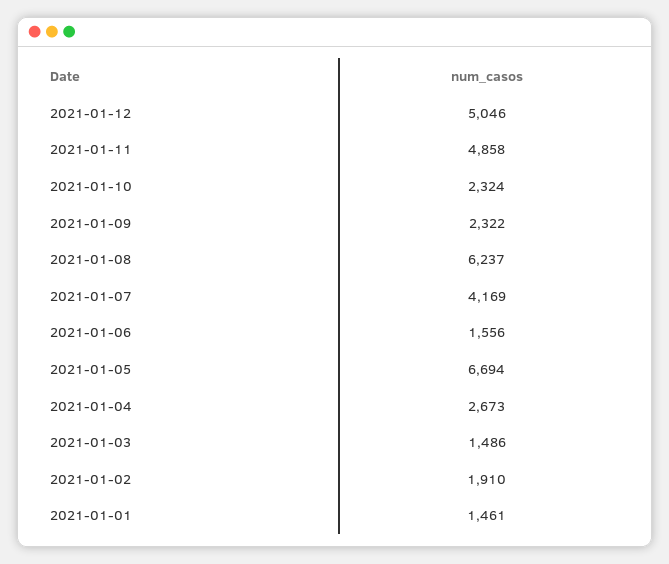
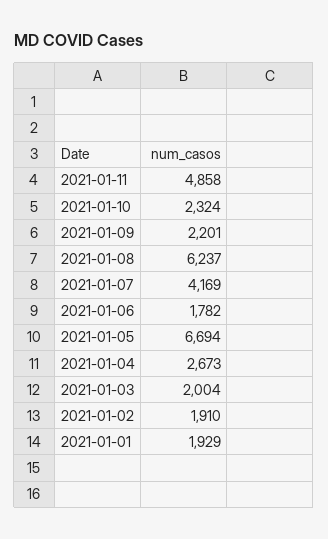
  {
-   "2021-01-12": 5046,
    "2021-01-11": 4858,
    "2021-01-10": 2324,
-   "2021-01-09": 2322,
+   "2021-01-09": 2201,
    "2021-01-08": 6237,
    "2021-01-07": 4169,
-   "2021-01-06": 1556,
+   "2021-01-06": 1782,
    "2021-01-05": 6694,
    "2021-01-04": 2673,
-   "2021-01-03": 1486,
+   "2021-01-03": 2004,
    "2021-01-02": 1910,
-   "2021-01-01": 1461
+   "2021-01-01": 1929
  }

